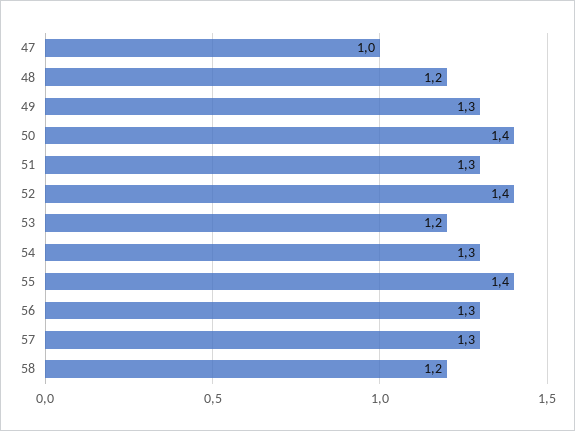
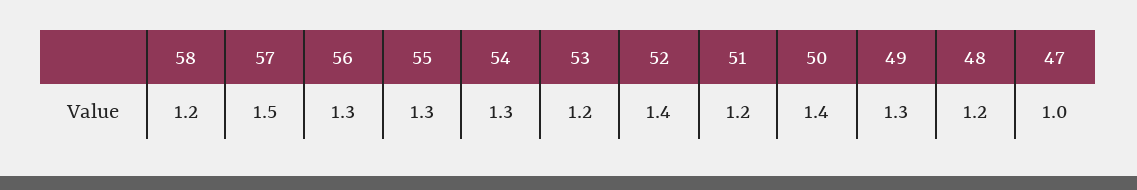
  {
    "47": 1,
    "48": 1.2,
    "49": 1.3,
    "50": 1.4,
-   "51": 1.3,
+   "51": 1.2,
    "52": 1.4,
    "53": 1.2,
    "54": 1.3,
-   "55": 1.4,
+   "55": 1.3,
    "56": 1.3,
-   "57": 1.3,
+   "57": 1.5,
    "58": 1.2
  }

